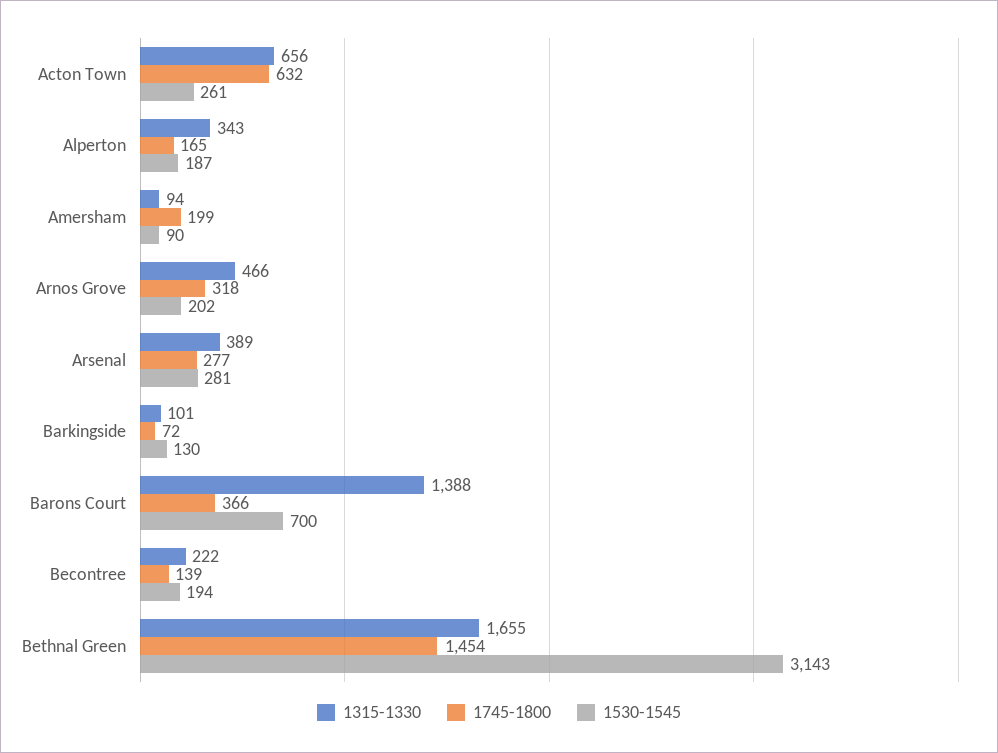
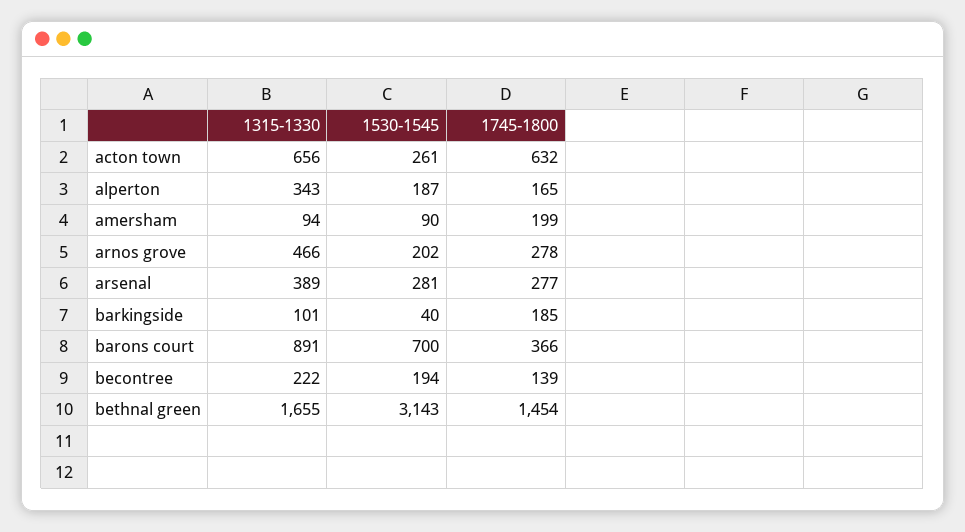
  {
    "1315-1330": {
      "Acton Town": 656,
      "Alperton": 343,
      "Amersham": 94,
      "Arnos Grove": 466,
      "Arsenal": 389,
      "Barkingside": 101,
-     "Barons Court": 1388,
+     "Barons Court": 891,
      "Becontree": 222,
      "Bethnal Green": 1655
    },
    "1745-1800": {
      "Acton Town": 632,
      "Alperton": 165,
      "Amersham": 199,
-     "Arnos Grove": 318,
+     "Arnos Grove": 278,
      "Arsenal": 277,
-     "Barkingside": 72,
+     "Barkingside": 185,
      "Barons Court": 366,
      "Becontree": 139,
      "Bethnal Green": 1454
    },
    "1530-1545": {
      "Acton Town": 261,
      "Alperton": 187,
      "Amersham": 90,
      "Arnos Grove": 202,
      "Arsenal": 281,
-     "Barkingside": 130,
+     "Barkingside": 40,
      "Barons Court": 700,
      "Becontree": 194,
      "Bethnal Green": 3143
    }
  }

